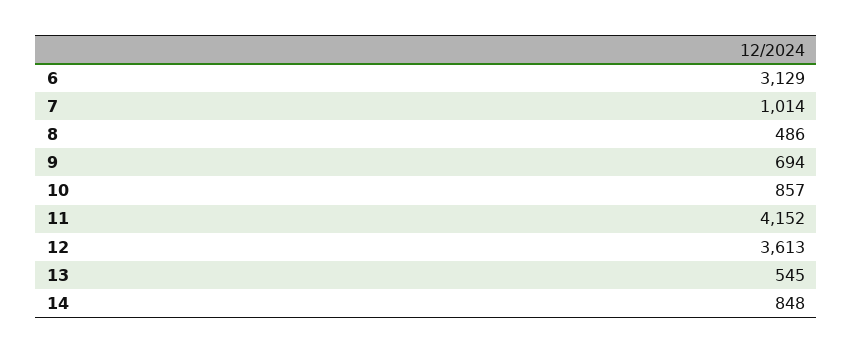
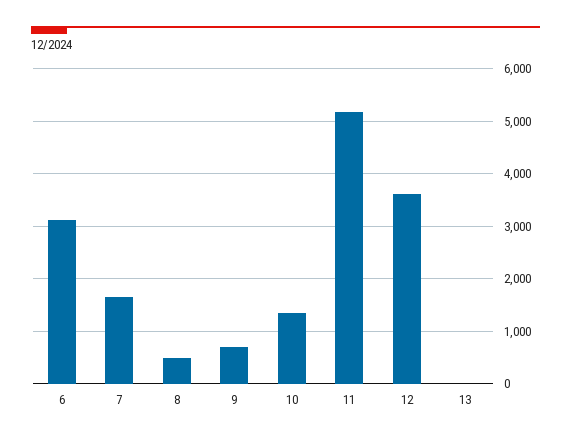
  {
    "6": 3129,
-   "7": 1014,
+   "7": 1600,
    "8": 486,
    "9": 694,
-   "10": 857,
+   "10": 1400,
-   "11": 4152,
+   "11": 5200,
    "12": 3613,
-   "13": 545,
+   "13": 0
-   "14": 848
  }

